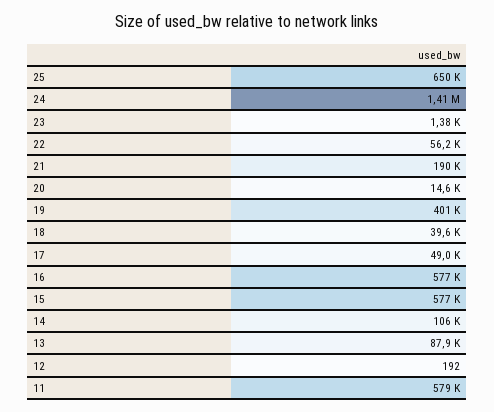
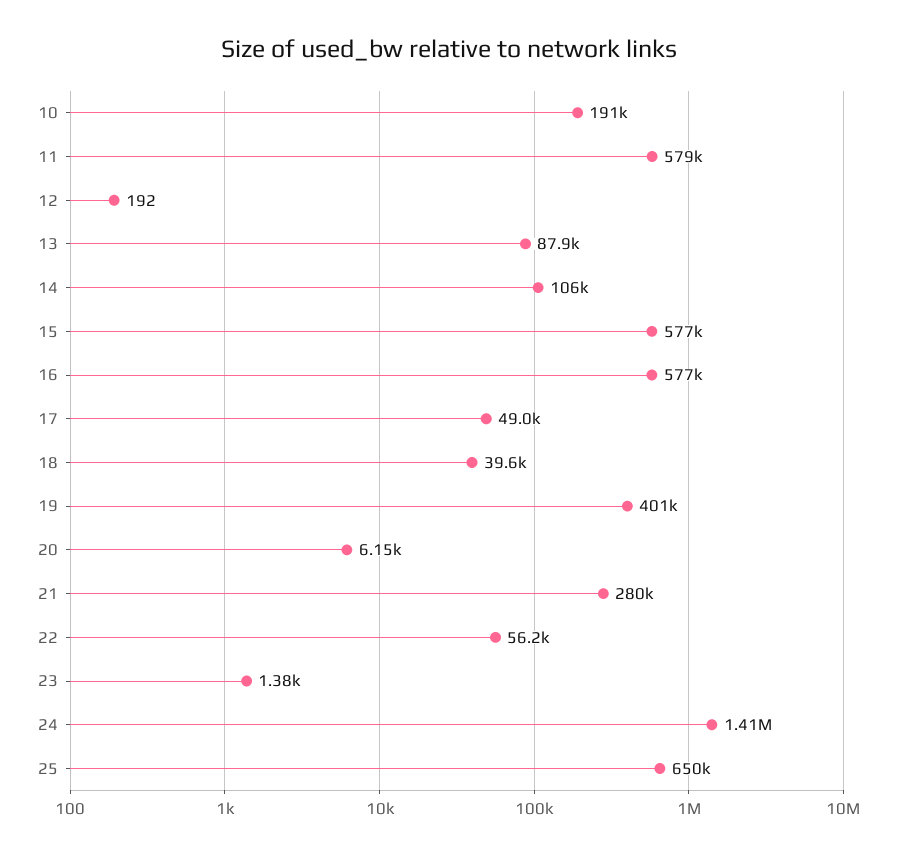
  {
    "25": 650000,
    "24": 1410000,
    "23": 1380,
    "22": 56200,
-   "21": 190000,
+   "21": 280000,
-   "20": 14600,
+   "20": 6150,
    "19": 401000,
    "18": 39600,
    "17": 49000,
    "16": 577000,
    "15": 577000,
    "14": 106000,
    "13": 87900,
    "12": 192,
-   "11": 579000
+   "11": 579000,
+   "10": 191000
  }

